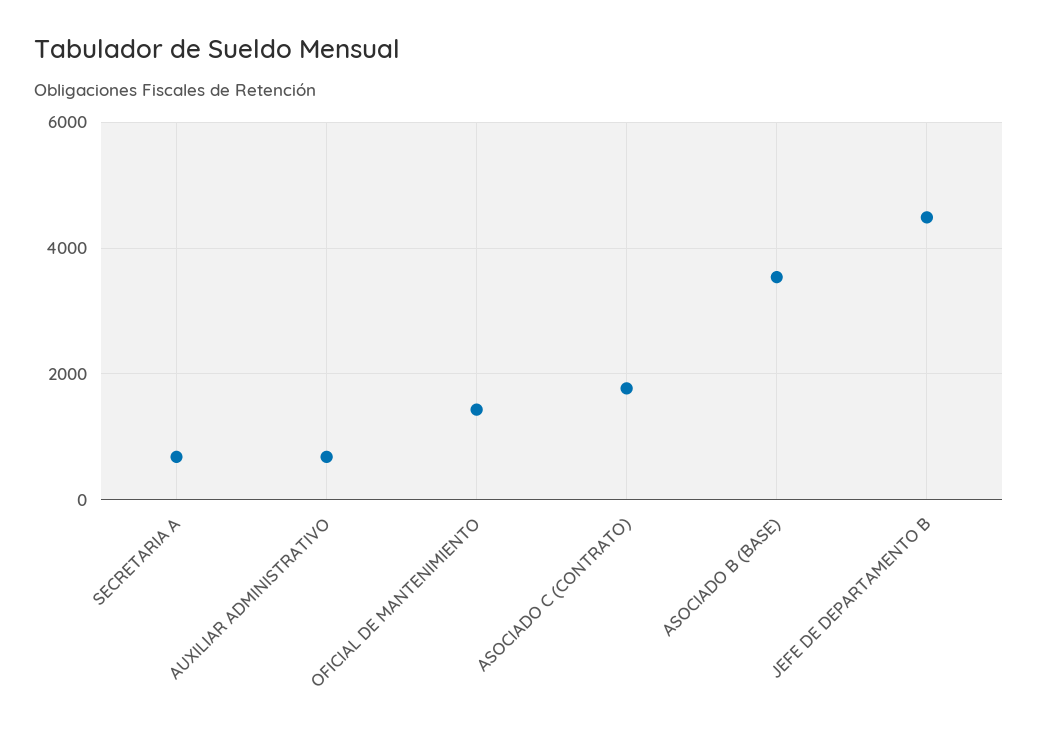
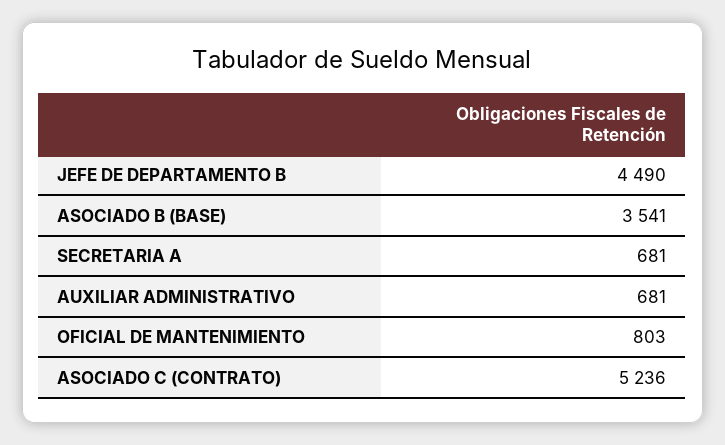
  {
    "SECRETARIA A": 681,
    "AUXILIAR ADMINISTRATIVO": 681,
-   "OFICIAL DE MANTENIMIENTO": 1400,
+   "OFICIAL DE MANTENIMIENTO": 803,
-   "ASOCIADO C (CONTRATO)": 1800,
+   "ASOCIADO C (CONTRATO)": 5236,
    "ASOCIADO B (BASE)": 3541,
    "JEFE DE DEPARTAMENTO B": 4490
  }

